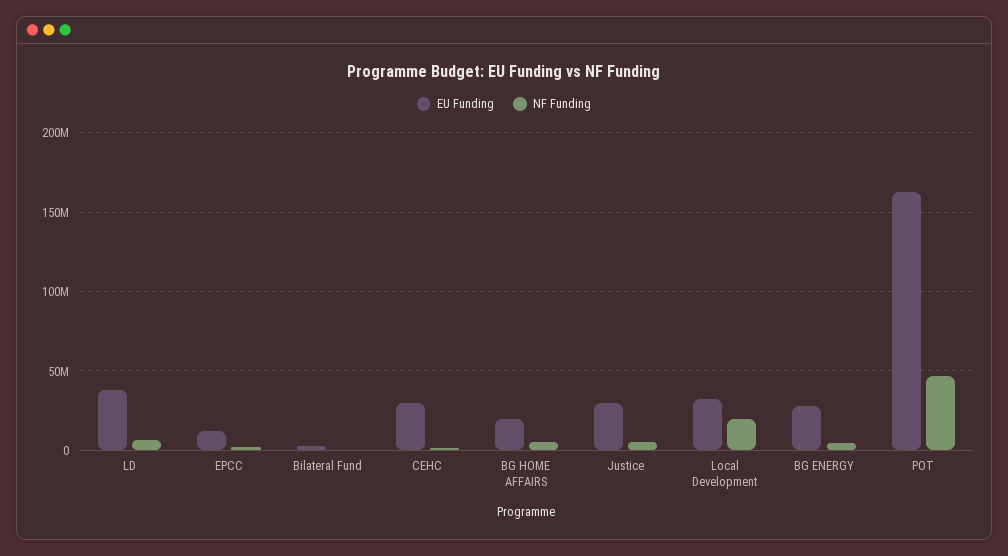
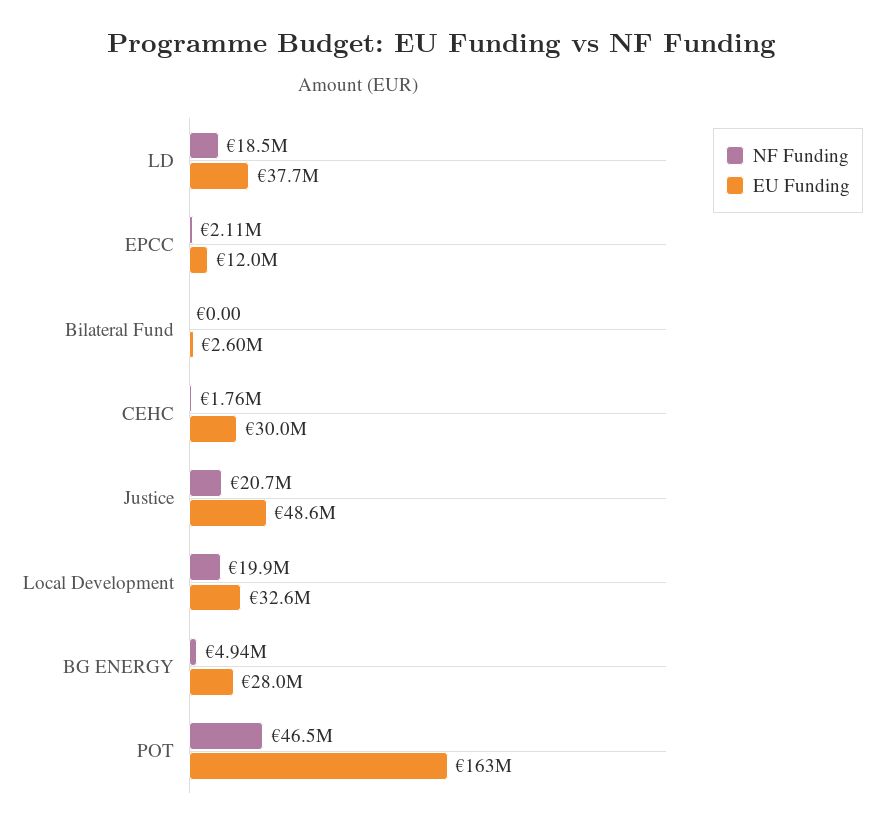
  {
    "EU Funding": {
      "LD": 37700000,
      "EPCC": 12000000,
      "Bilateral Fund": 2600000,
      "CEHC": 30000000,
-     "BG HOME AFFAIRS": 20000000,
-     "Justice": 30000000,
+     "Justice": 48600000,
      "Local Development": 32600000,
      "BG ENERGY": 28000000,
      "POT": 163000000
    },
    "NF Funding": {
-     "LD": 5000000,
+     "LD": 18500000,
      "EPCC": 2110000,
      "Bilateral Fund": 0,
      "CEHC": 1760000,
-     "BG HOME AFFAIRS": 5000000,
-     "Justice": 5000000,
+     "Justice": 20700000,
      "Local Development": 19900000,
      "BG ENERGY": 4940000,
      "POT": 46500000
    }
  }

